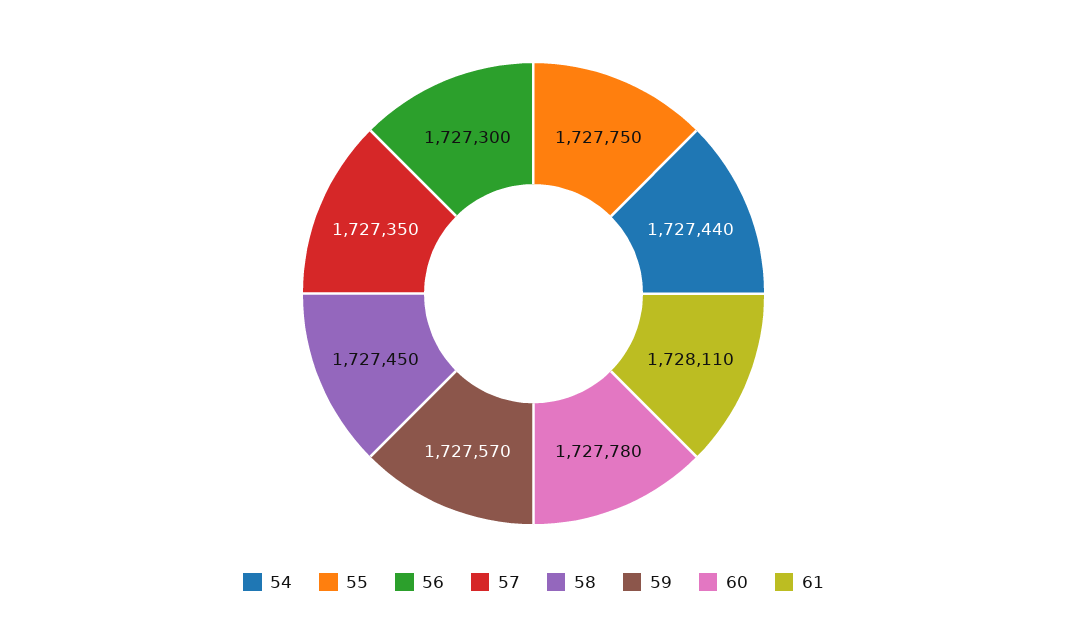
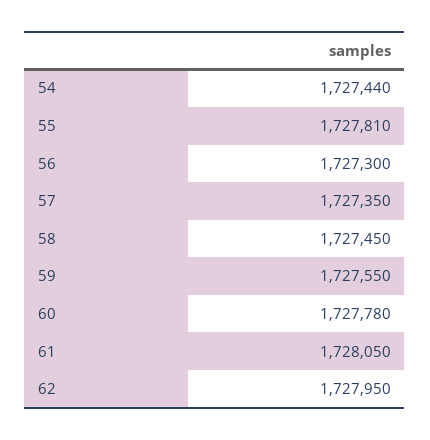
  {
    "54": 1727440,
-   "55": 1727750,
+   "55": 1727810,
    "56": 1727300,
    "57": 1727350,
    "58": 1727450,
-   "59": 1727570,
+   "59": 1727550,
    "60": 1727780,
-   "61": 1728110
+   "61": 1728050,
+   "62": 1727950
  }

